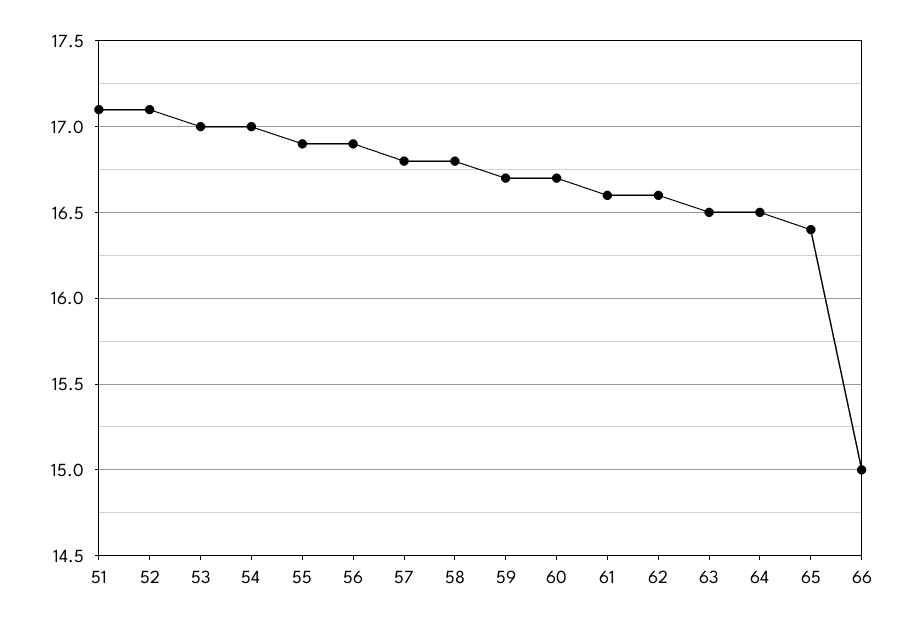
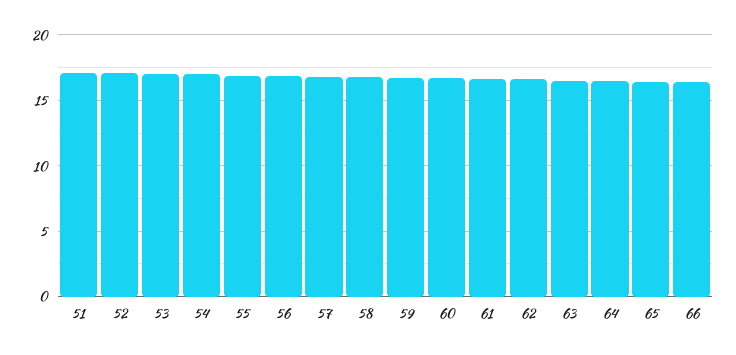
  {
    "51": 17.1,
    "52": 17.1,
    "53": 17,
    "54": 17,
    "55": 16.9,
    "56": 16.9,
    "57": 16.8,
    "58": 16.8,
    "59": 16.7,
    "60": 16.7,
    "61": 16.6,
    "62": 16.6,
    "63": 16.5,
    "64": 16.5,
    "65": 16.4,
-   "66": 15
+   "66": 16.5
  }

